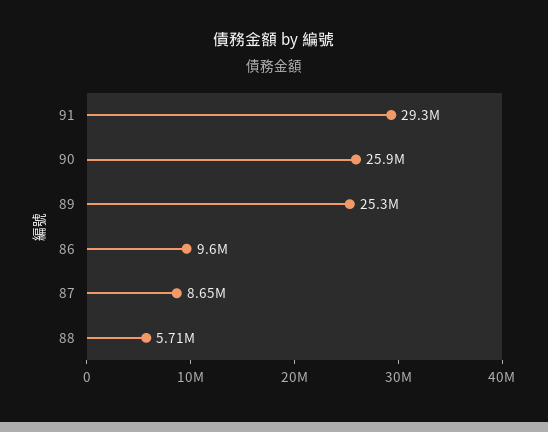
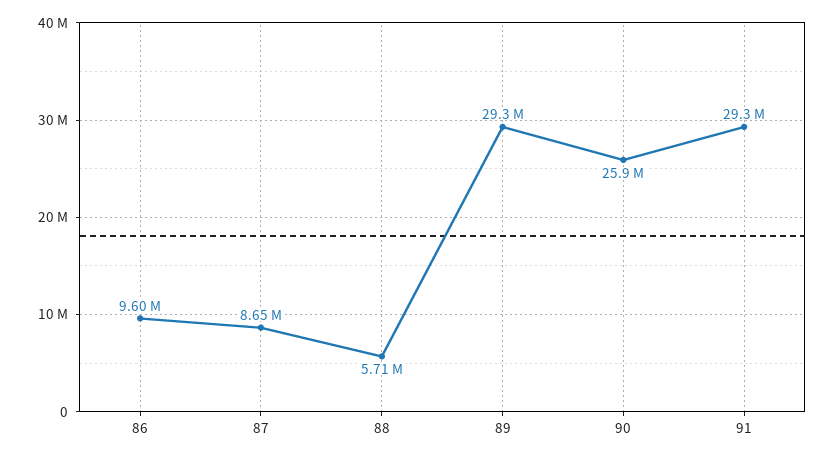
  {
    "91": 29300000,
    "90": 25900000,
-   "89": 25300000,
+   "89": 29300000,
    "86": 9600000,
    "87": 8650000,
    "88": 5710000
  }

